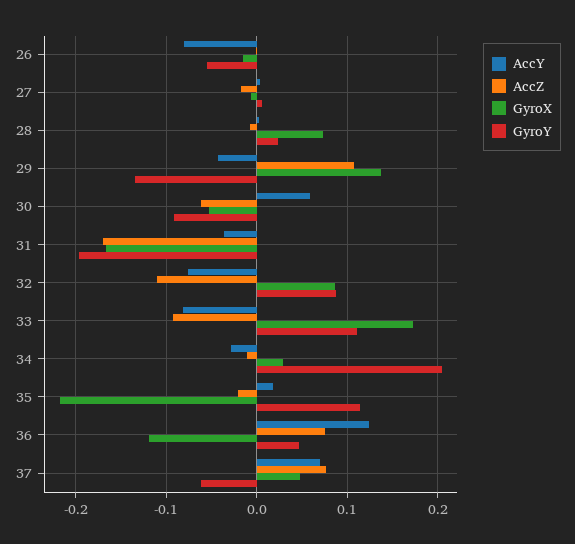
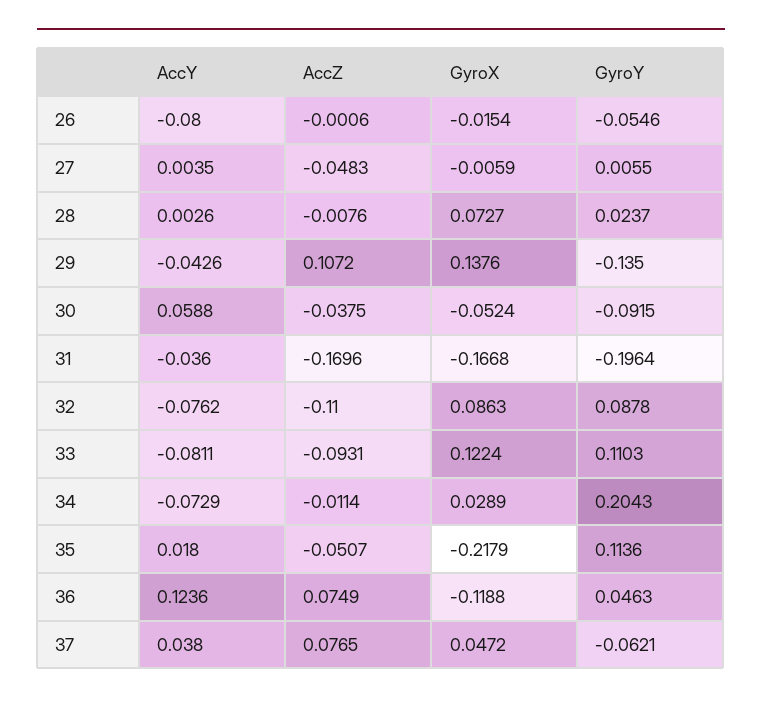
  {
    "AccY": {
      "26": -0.08,
      "27": 0.0035,
      "28": 0.0026,
      "29": -0.0426,
      "30": 0.0588,
      "31": -0.036,
      "32": -0.0762,
      "33": -0.0811,
-     "34": -0.03,
+     "34": -0.0729,
      "35": 0.018,
      "36": 0.1236,
-     "37": 0.07
+     "37": 0.038
    },
    "AccZ": {
      "26": -0.0006,
-     "27": -0.02,
+     "27": -0.0483,
      "28": -0.0076,
      "29": 0.1072,
-     "30": -0.06,
+     "30": -0.0375,
      "31": -0.1696,
      "32": -0.11,
      "33": -0.0931,
      "34": -0.0114,
-     "35": -0.02,
+     "35": -0.0507,
      "36": 0.0749,
      "37": 0.0765
    },
    "GyroX": {
      "26": -0.0154,
      "27": -0.0059,
      "28": 0.0727,
      "29": 0.1376,
      "30": -0.0524,
      "31": -0.1668,
      "32": 0.0863,
-     "33": 0.17,
+     "33": 0.1224,
      "34": 0.0289,
      "35": -0.2179,
      "36": -0.1188,
      "37": 0.0472
    },
    "GyroY": {
      "26": -0.0546,
      "27": 0.0055,
      "28": 0.0237,
      "29": -0.135,
      "30": -0.0915,
      "31": -0.1964,
      "32": 0.0878,
      "33": 0.1103,
      "34": 0.2043,
      "35": 0.1136,
      "36": 0.0463,
      "37": -0.0621
    }
  }

